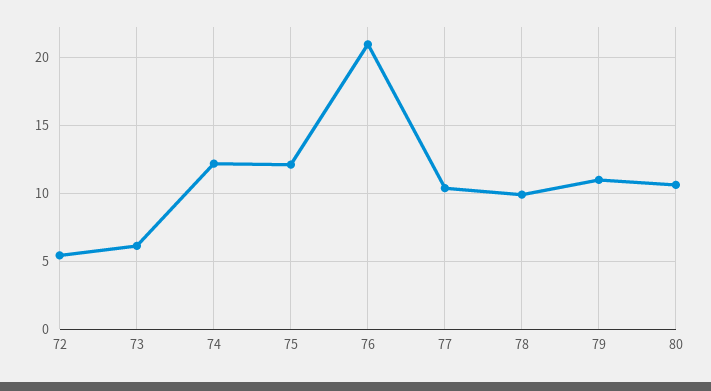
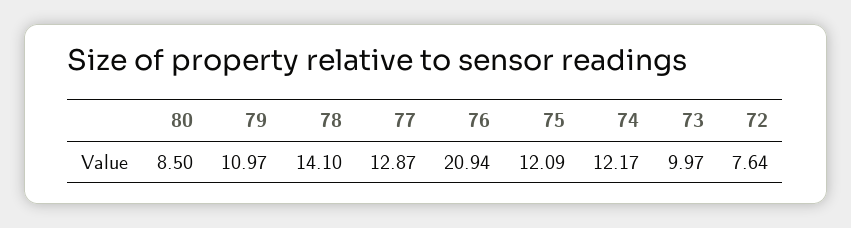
  {
-   "72": 5.5,
+   "72": 7.64,
-   "73": 6,
+   "73": 9.97,
    "74": 12.17,
    "75": 12.09,
    "76": 20.94,
-   "77": 10.5,
+   "77": 12.87,
-   "78": 10,
+   "78": 14.1,
    "79": 10.97,
-   "80": 10.5
+   "80": 8.5
  }

